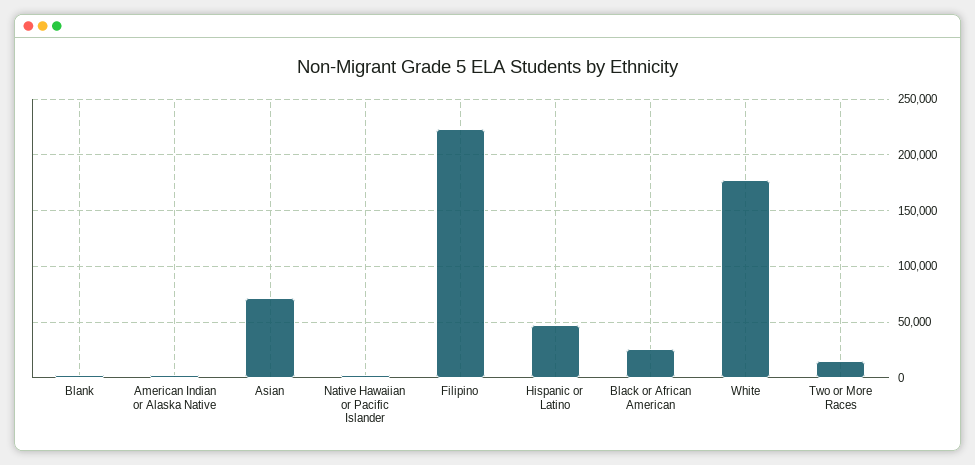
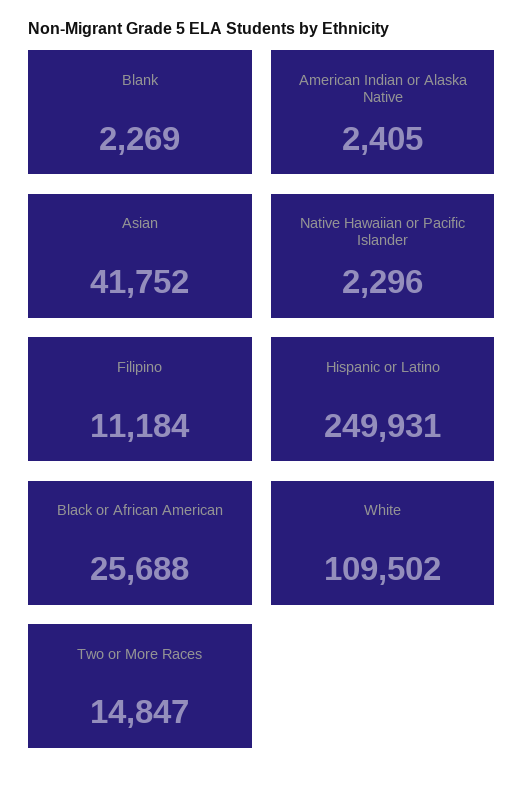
  {
    "Blank": 2269,
    "American Indian or Alaska Native": 2405,
-   "Asian": 70000,
+   "Asian": 41752,
    "Native Hawaiian or Pacific Islander": 2296,
-   "Filipino": 220000,
+   "Filipino": 11184,
-   "Hispanic or Latino": 50000,
+   "Hispanic or Latino": 249931,
    "Black or African American": 25688,
-   "White": 180000,
+   "White": 109502,
    "Two or More Races": 14847
  }

